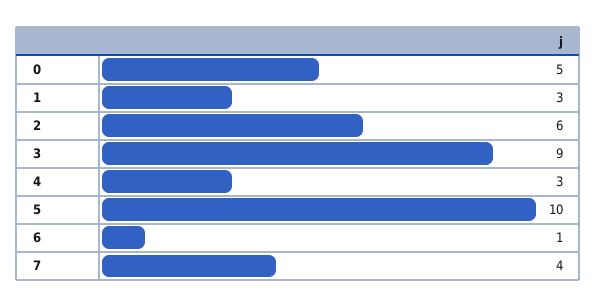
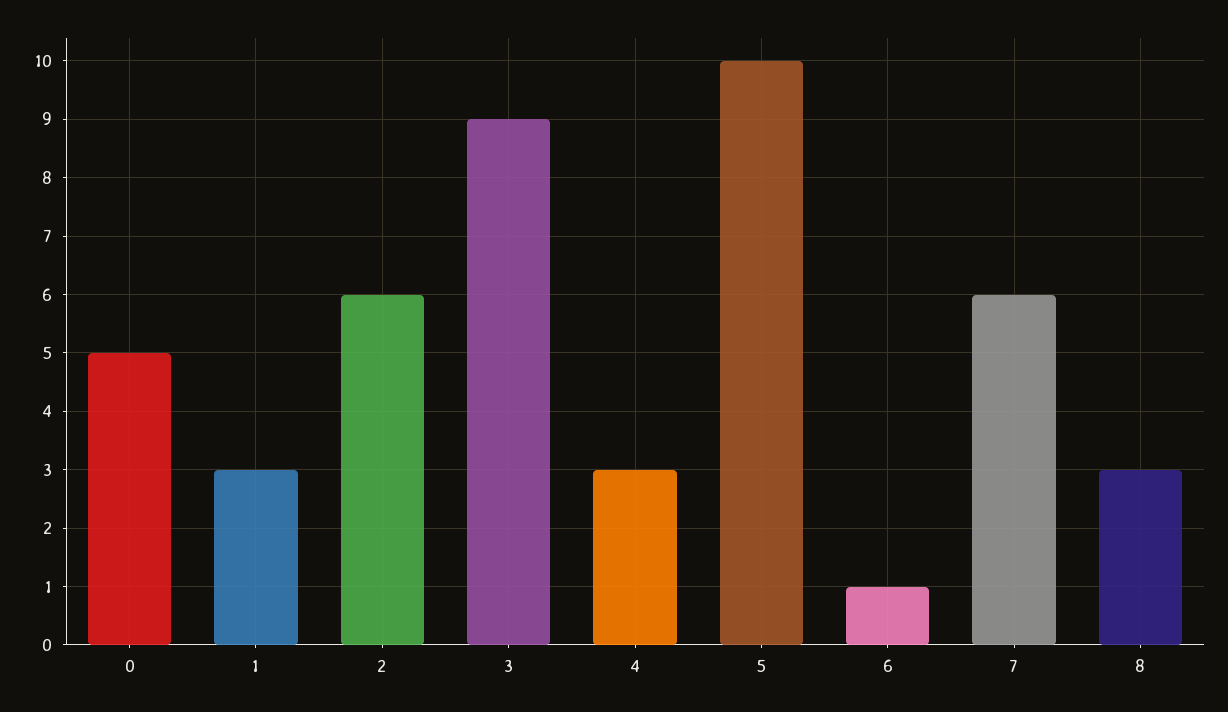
  {
    "0": 5,
    "1": 3,
    "2": 6,
    "3": 9,
    "4": 3,
    "5": 10,
    "6": 1,
-   "7": 4
+   "7": 6,
+   "8": 3
  }

